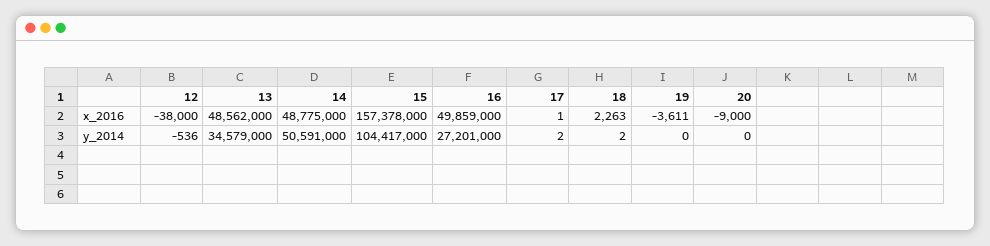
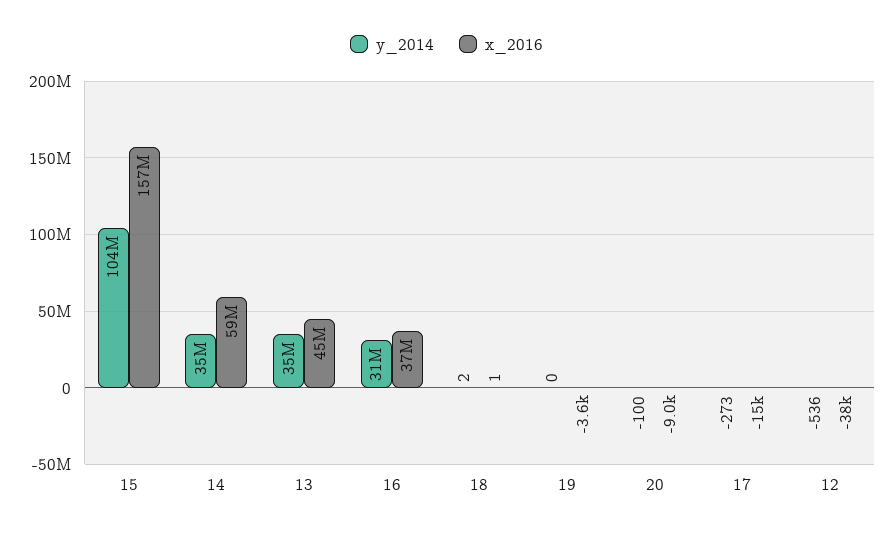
  {
    "x_2016": {
      "12": -38000,
-     "13": 48562000,
+     "13": 45000000,
-     "14": 48775000,
+     "14": 59000000,
      "15": 157378000,
-     "16": 49859000,
+     "16": 37000000,
-     "17": 1,
+     "17": -15000,
-     "18": 2263,
+     "18": 1,
      "19": -3611,
      "20": -9000
    },
    "y_2014": {
      "12": -536,
      "13": 34579000,
-     "14": 50591000,
+     "14": 35000000,
      "15": 104417000,
-     "16": 27201000,
+     "16": 31000000,
-     "17": 2,
+     "17": -273,
      "18": 2,
      "19": 0,
-     "20": 0
+     "20": -100
    }
  }

